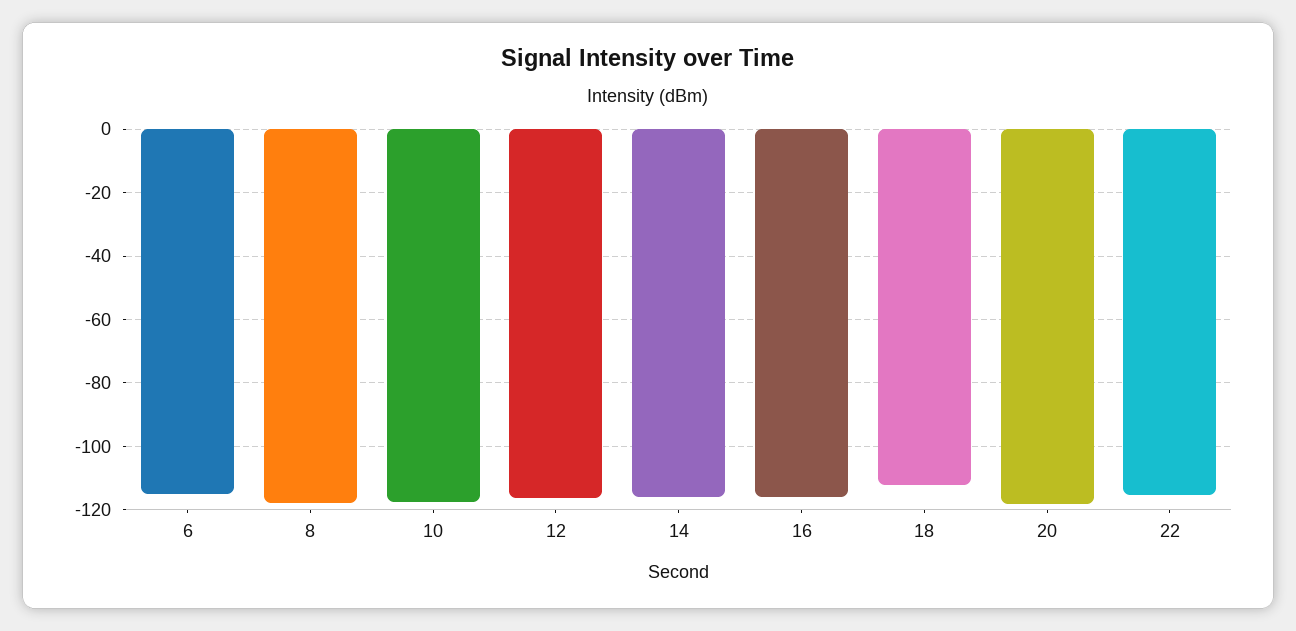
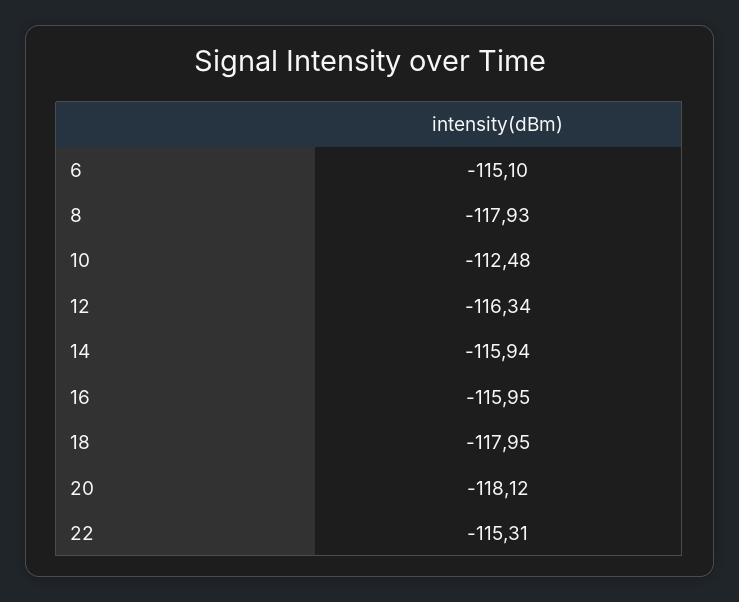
  {
    "6": -115.1,
    "8": -117.93,
-   "10": -118,
+   "10": -112.48,
    "12": -116.34,
    "14": -115.94,
    "16": -115.95,
-   "18": -112,
+   "18": -117.95,
    "20": -118.12,
    "22": -115.31
  }

